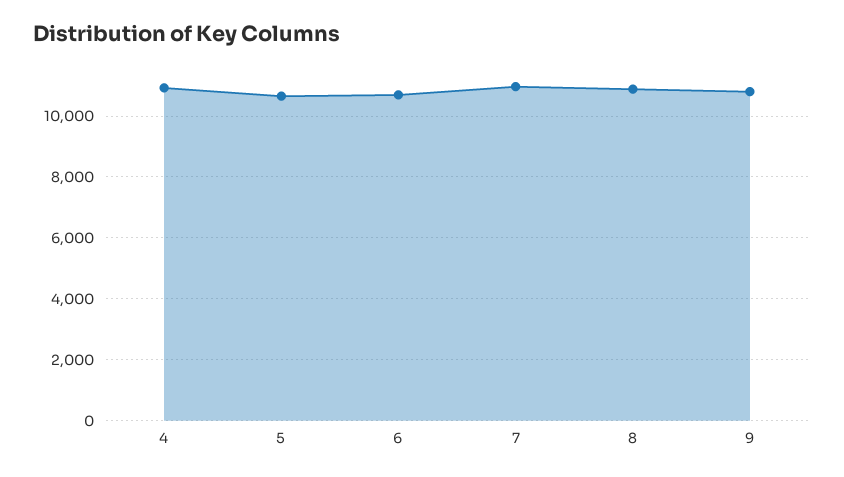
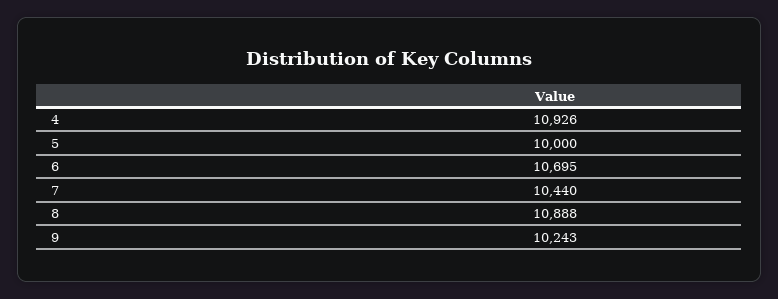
  {
    "4": 10926,
-   "5": 10600,
+   "5": 10000,
    "6": 10695,
-   "7": 11000,
+   "7": 10440,
    "8": 10888,
-   "9": 10800
+   "9": 10243
  }

